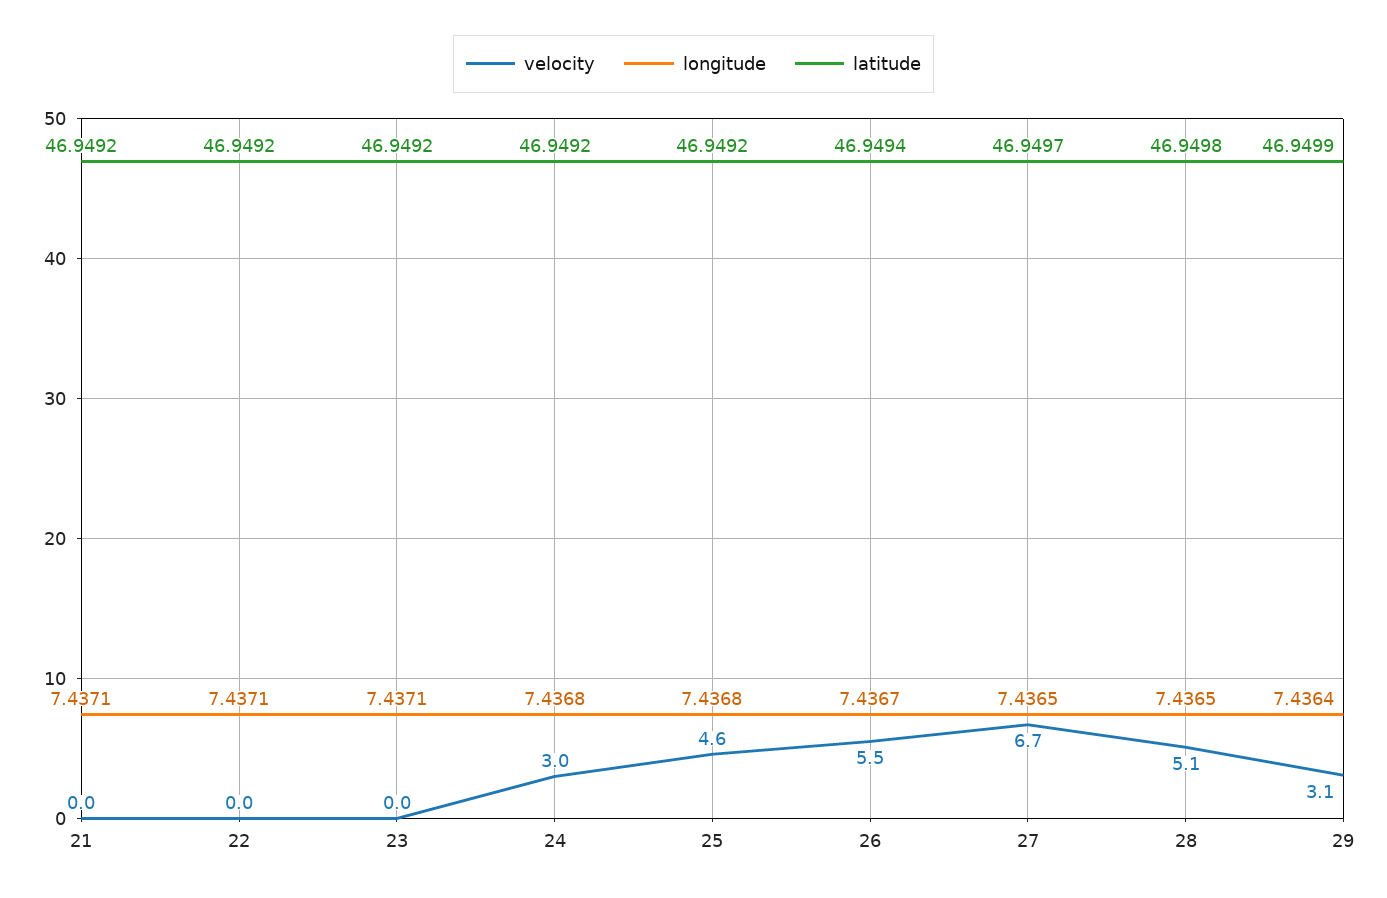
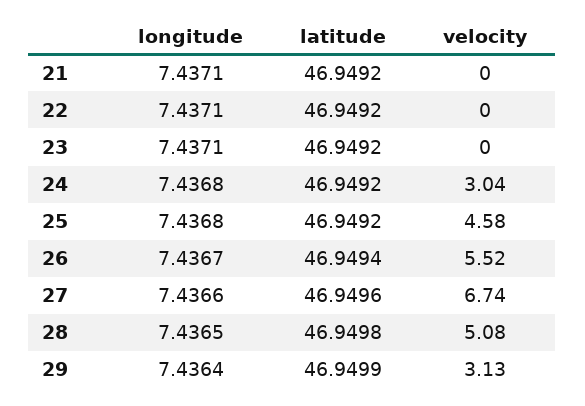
  {
    "velocity": {
      "21": 0,
      "22": 0,
      "23": 0,
      "24": 3.04,
      "25": 4.58,
      "26": 5.52,
      "27": 6.74,
      "28": 5.08,
      "29": 3.13
    },
    "longitude": {
      "21": 7.4371,
      "22": 7.4371,
      "23": 7.4371,
      "24": 7.4368,
      "25": 7.4368,
      "26": 7.4367,
-     "27": 7.4365,
+     "27": 7.4366,
      "28": 7.4365,
      "29": 7.4364
    },
    "latitude": {
      "21": 46.9492,
      "22": 46.9492,
      "23": 46.9492,
      "24": 46.9492,
      "25": 46.9492,
      "26": 46.9494,
-     "27": 46.9497,
+     "27": 46.9496,
      "28": 46.9498,
      "29": 46.9499
    }
  }

